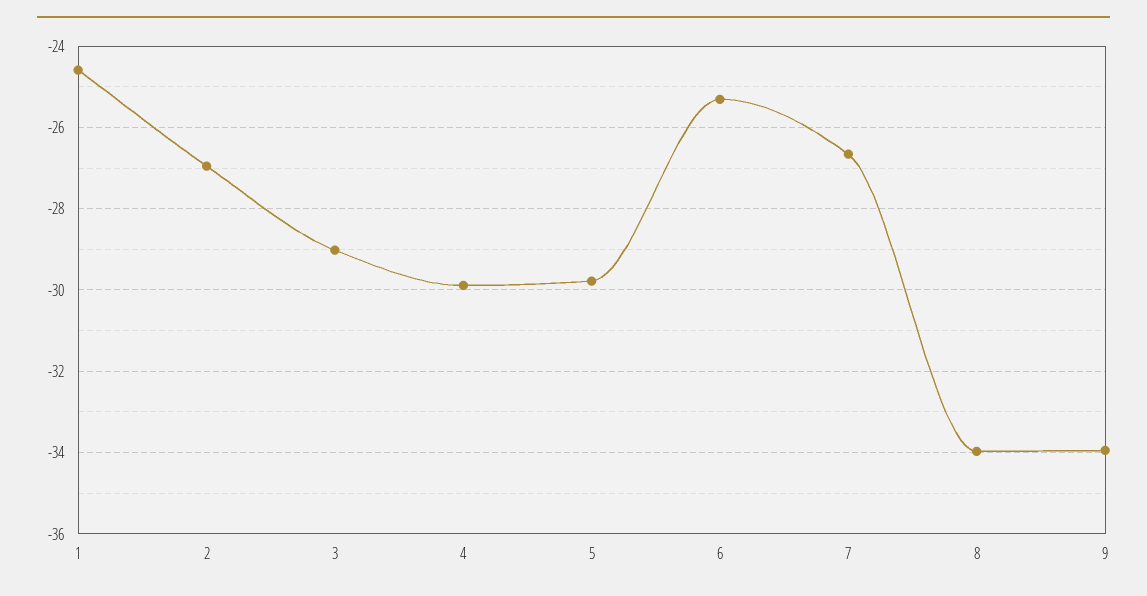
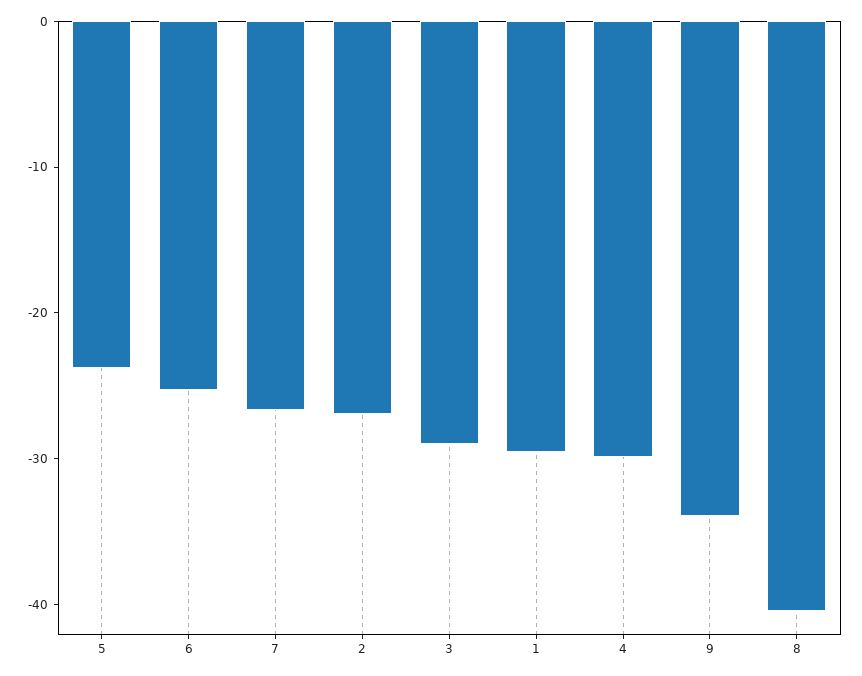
  {
-   "1": -24.6,
+   "1": -30,
    "2": -27,
    "3": -29,
    "4": -29.8,
-   "5": -29.8,
+   "5": -24,
    "6": -25.4,
    "7": -26.6,
-   "8": -34,
+   "8": -40,
    "9": -34
  }

